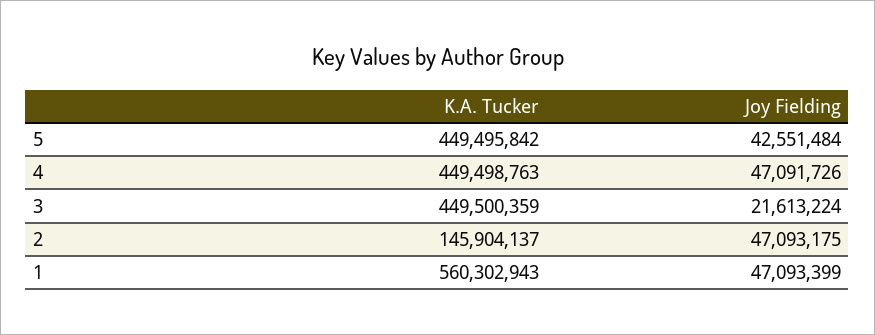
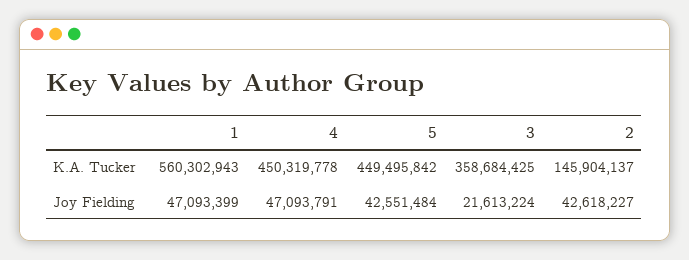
  {
    "K.A. Tucker": {
      "5": 449495842,
-     "4": 449498763,
+     "4": 450319778,
-     "3": 449500359,
+     "3": 358684425,
      "2": 145904137,
      "1": 560302943
    },
    "Joy Fielding": {
      "5": 42551484,
-     "4": 47091726,
+     "4": 47093791,
      "3": 21613224,
-     "2": 47093175,
+     "2": 42618227,
      "1": 47093399
    }
  }

